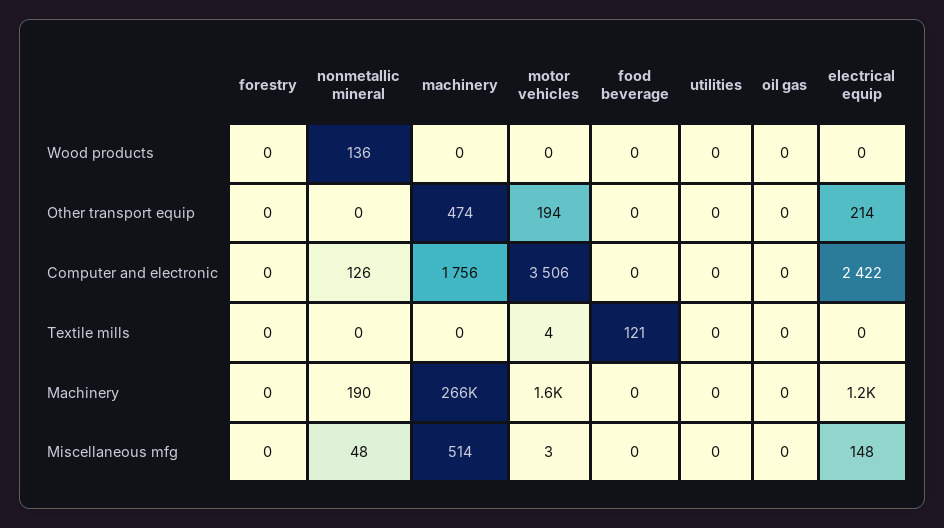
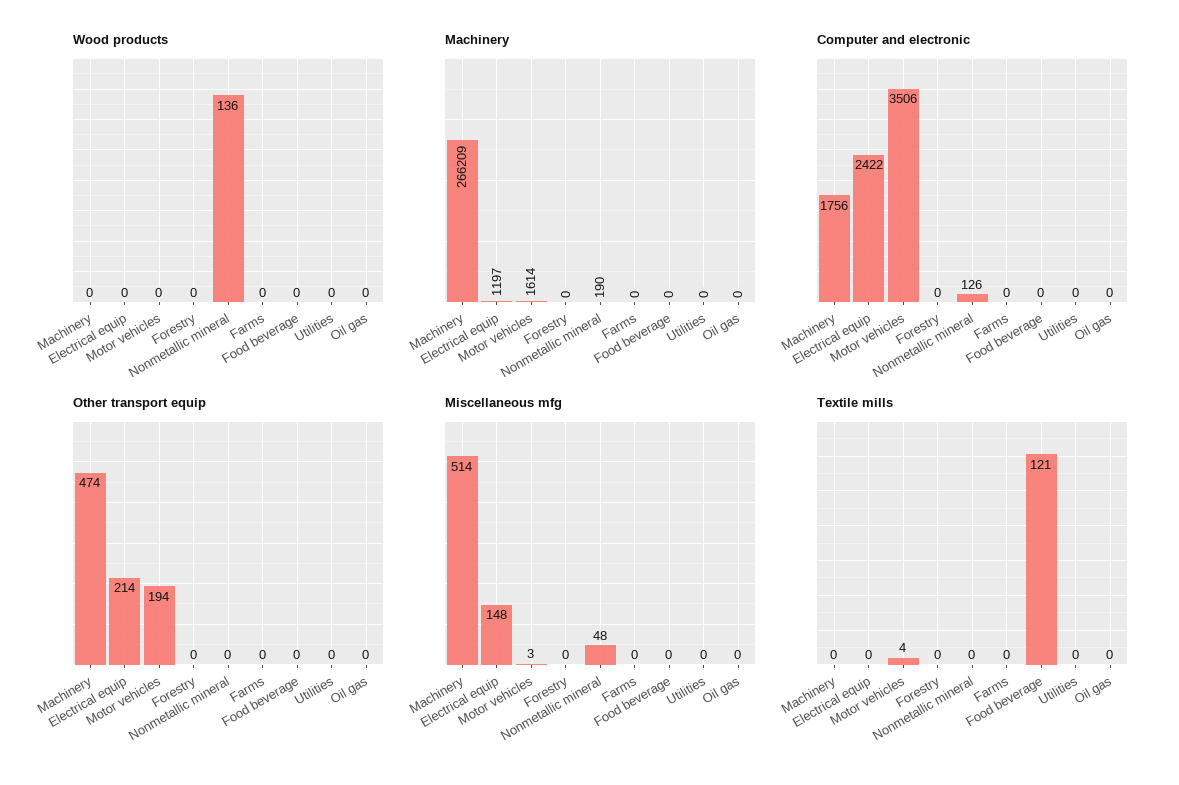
  {
    "Wood products": {
      "forestry": 0,
      "nonmetallic mineral": 136,
      "machinery": 0,
      "motor vehicles": 0,
      "food beverage": 0,
      "utilities": 0,
      "oil gas": 0,
-     "electrical equip": 0
+     "electrical equip": 0,
+     "Farms": 0
    },
    "Other transport equip": {
      "forestry": 0,
      "nonmetallic mineral": 0,
      "machinery": 474,
      "motor vehicles": 194,
      "food beverage": 0,
      "utilities": 0,
      "oil gas": 0,
-     "electrical equip": 214
+     "electrical equip": 214,
+     "Farms": 0
    },
    "Computer and electronic": {
      "forestry": 0,
      "nonmetallic mineral": 126,
      "machinery": 1756,
      "motor vehicles": 3506,
      "food beverage": 0,
      "utilities": 0,
      "oil gas": 0,
-     "electrical equip": 2422
+     "electrical equip": 2422,
+     "Farms": 0
    },
    "Textile mills": {
      "forestry": 0,
      "nonmetallic mineral": 0,
      "machinery": 0,
      "motor vehicles": 4,
      "food beverage": 121,
      "utilities": 0,
      "oil gas": 0,
-     "electrical equip": 0
+     "electrical equip": 0,
+     "Farms": 0
    },
    "Machinery": {
      "forestry": 0,
      "nonmetallic mineral": 190,
      "machinery": 266209,
      "motor vehicles": 1614,
      "food beverage": 0,
      "utilities": 0,
      "oil gas": 0,
-     "electrical equip": 1197
+     "electrical equip": 1197,
+     "Farms": 0
    },
    "Miscellaneous mfg": {
      "forestry": 0,
      "nonmetallic mineral": 48,
      "machinery": 514,
      "motor vehicles": 3,
      "food beverage": 0,
      "utilities": 0,
      "oil gas": 0,
-     "electrical equip": 148
+     "electrical equip": 148,
+     "Farms": 0
    }
  }

